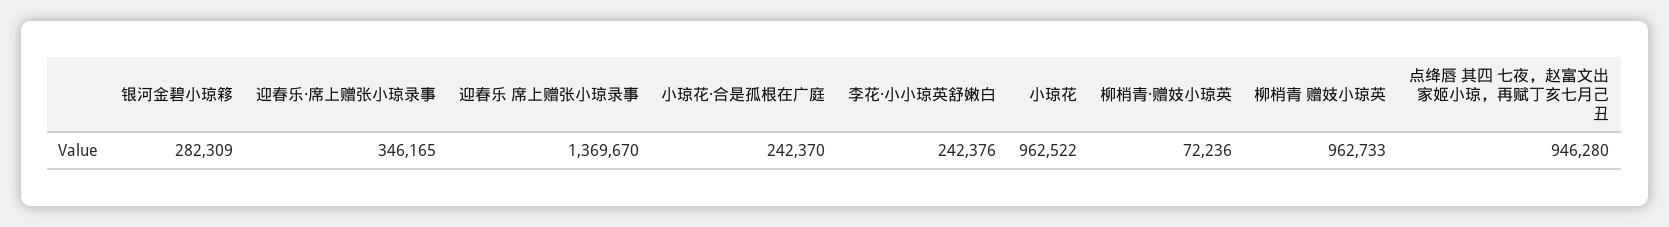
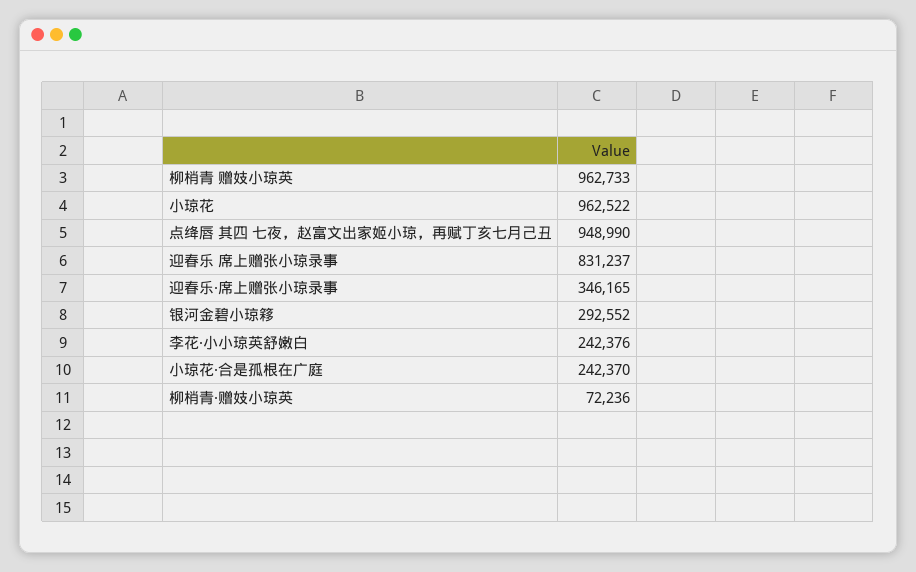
  {
-   "银河金碧小琼簃": 282309,
+   "银河金碧小琼簃": 292552,
    "迎春乐·席上赠张小琼录事": 346165,
-   "迎春乐 席上赠张小琼录事": 1369670,
+   "迎春乐 席上赠张小琼录事": 831237,
    "小琼花·合是孤根在广庭": 242370,
    "李花·小小琼英舒嫩白": 242376,
    "小琼花": 962522,
    "柳梢青·赠妓小琼英": 72236,
    "柳梢青 赠妓小琼英": 962733,
-   "点绛唇 其四 七夜，赵富文出家姬小琼，再赋丁亥七月己丑": 946280
+   "点绛唇 其四 七夜，赵富文出家姬小琼，再赋丁亥七月己丑": 948990
  }

